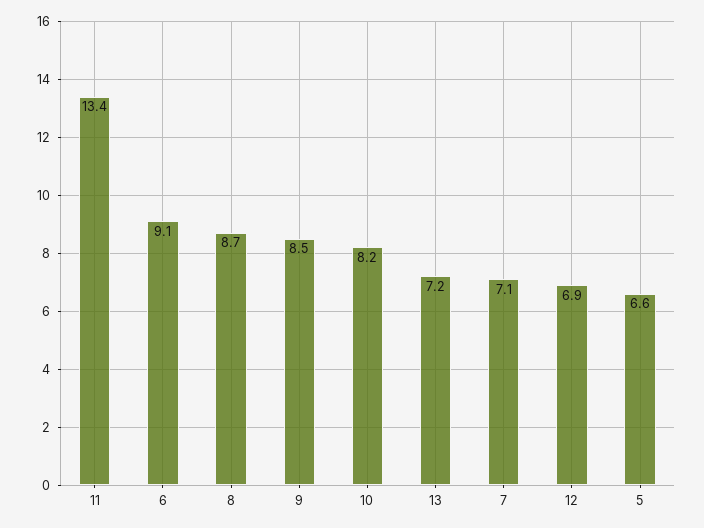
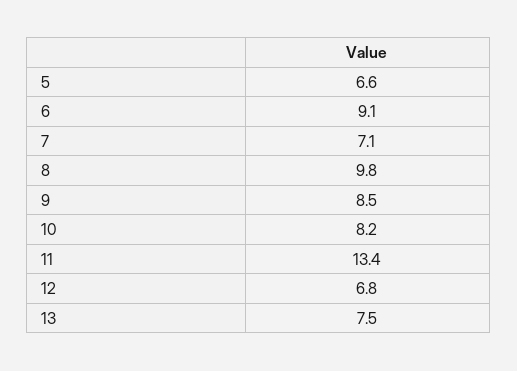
  {
    "11": 13.4,
    "6": 9.1,
-   "8": 8.7,
+   "8": 9.8,
    "9": 8.5,
    "10": 8.2,
-   "13": 7.2,
+   "13": 7.5,
    "7": 7.1,
-   "12": 6.9,
+   "12": 6.8,
    "5": 6.6
  }

